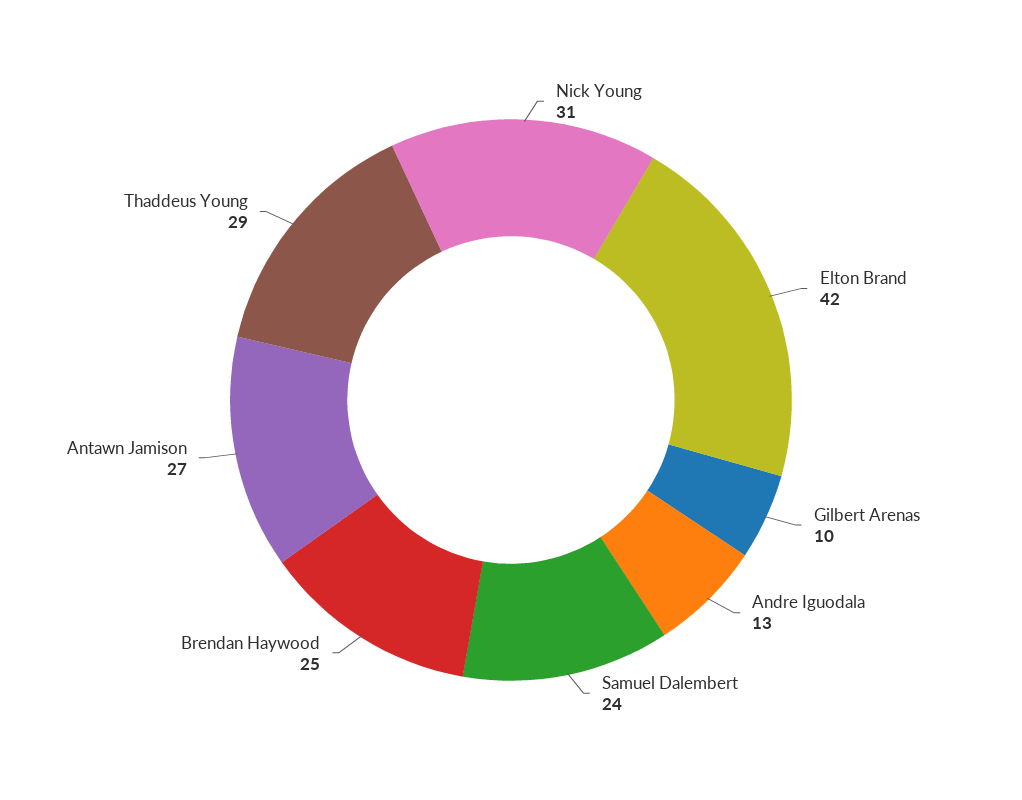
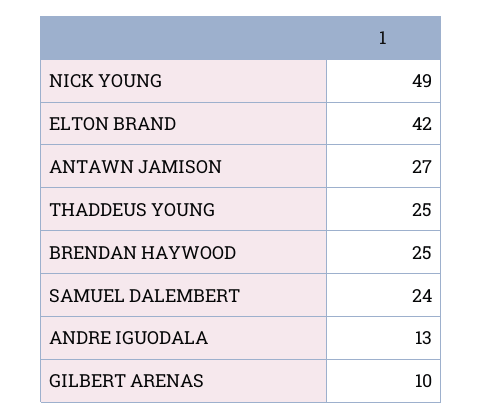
  {
-   "Nick Young": 31,
+   "Nick Young": 49,
    "Elton Brand": 42,
    "Gilbert Arenas": 10,
    "Andre Iguodala": 13,
    "Samuel Dalembert": 24,
    "Brendan Haywood": 25,
    "Antawn Jamison": 27,
-   "Thaddeus Young": 29
+   "Thaddeus Young": 25
  }

